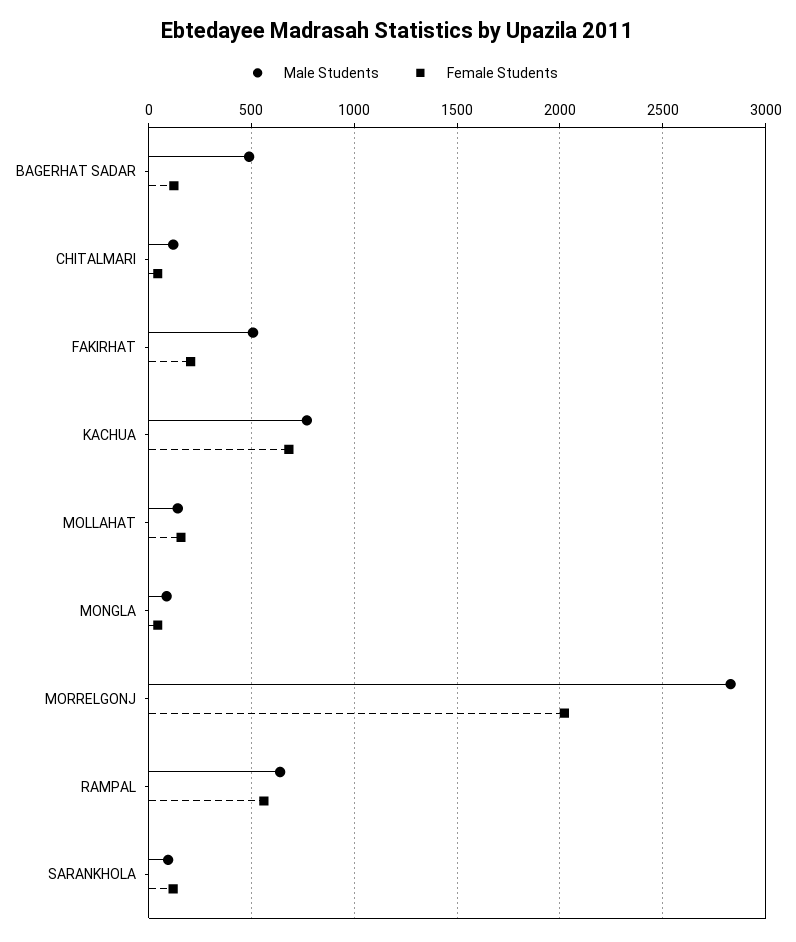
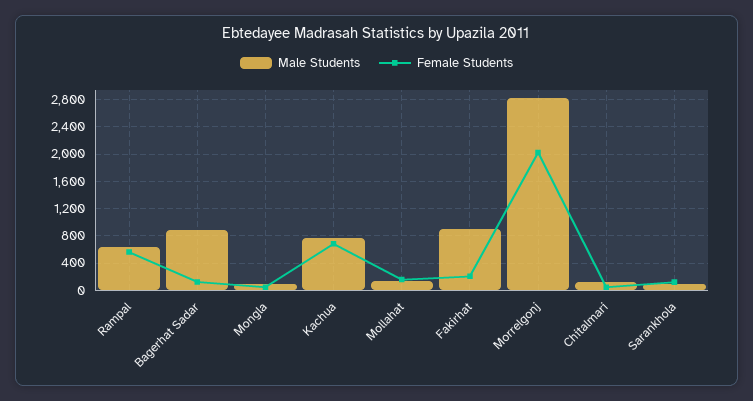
  {
    "Male Students": {
-     "BAGERHAT SADAR": 500,
+     "BAGERHAT SADAR": 900,
      "CHITALMARI": 100,
-     "FAKIRHAT": 500,
+     "FAKIRHAT": 900,
      "KACHUA": 750,
      "MOLLAHAT": 150,
      "MONGLA": 100,
      "MORRELGONJ": 2850,
      "RAMPAL": 650,
      "SARANKHOLA": 100
    },
    "Female Students": {
      "BAGERHAT SADAR": 100,
      "CHITALMARI": 50,
      "FAKIRHAT": 200,
      "KACHUA": 700,
      "MOLLAHAT": 150,
      "MONGLA": 50,
      "MORRELGONJ": 2000,
      "RAMPAL": 550,
      "SARANKHOLA": 100
    }
  }

